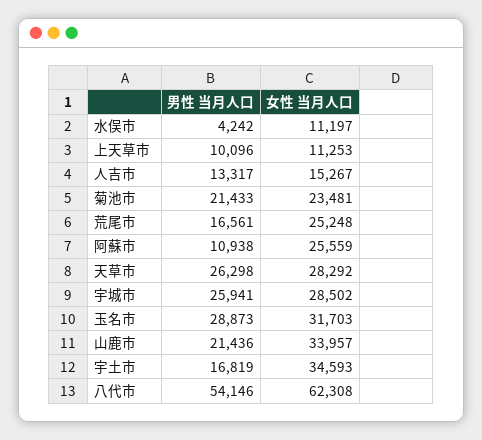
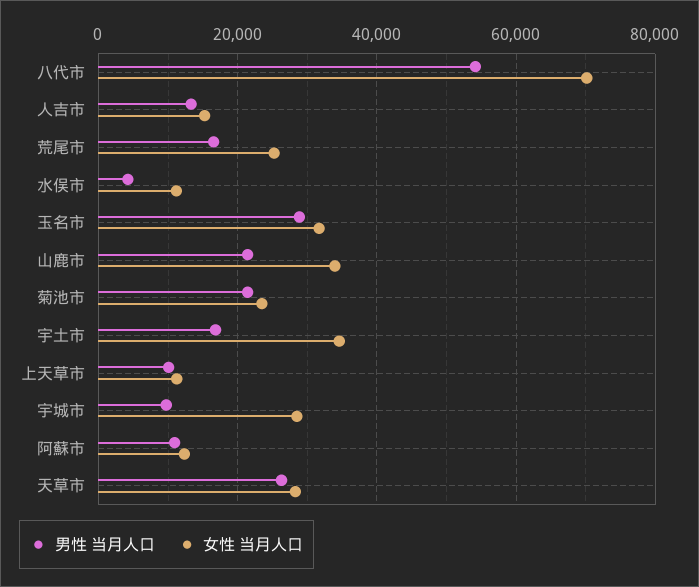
  {
    "男性 当月人口": {
      "水俣市": 4242,
      "上天草市": 10096,
      "人吉市": 13317,
      "菊池市": 21433,
      "荒尾市": 16561,
      "阿蘇市": 10938,
      "天草市": 26298,
-     "宇城市": 25941,
+     "宇城市": 10000,
      "玉名市": 28873,
      "山鹿市": 21436,
      "宇土市": 16819,
      "八代市": 54146
    },
    "女性 当月人口": {
      "水俣市": 11197,
      "上天草市": 11253,
      "人吉市": 15267,
      "菊池市": 23481,
      "荒尾市": 25248,
-     "阿蘇市": 25559,
+     "阿蘇市": 12000,
      "天草市": 28292,
      "宇城市": 28502,
      "玉名市": 31703,
      "山鹿市": 33957,
      "宇土市": 34593,
-     "八代市": 62308
+     "八代市": 70000
    }
  }

